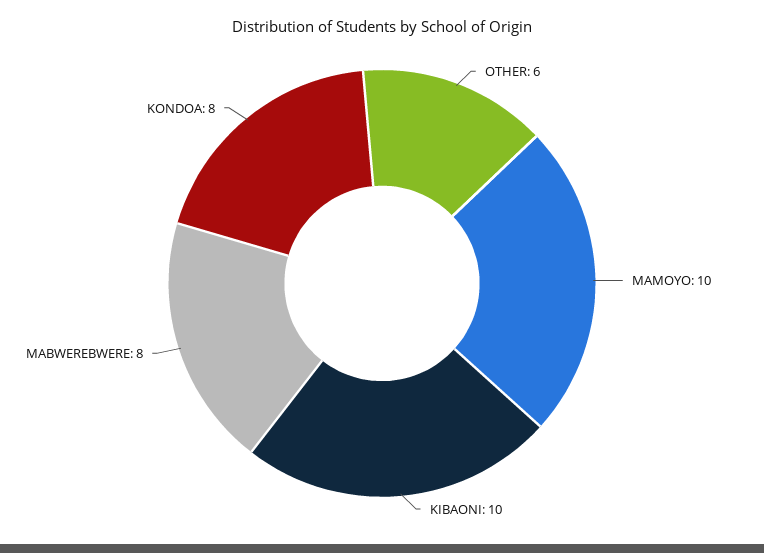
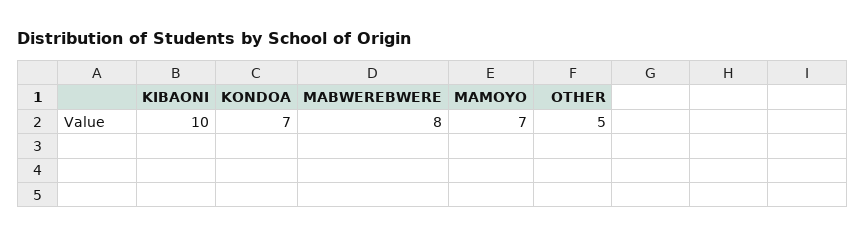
  {
-   "OTHER": 6,
+   "OTHER": 5,
-   "MAMOYO": 10,
+   "MAMOYO": 7,
    "KIBAONI": 10,
    "MABWEREBWERE": 8,
-   "KONDOA": 8
+   "KONDOA": 7
  }

